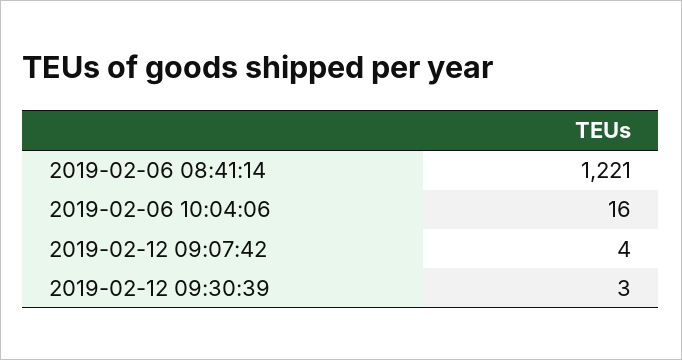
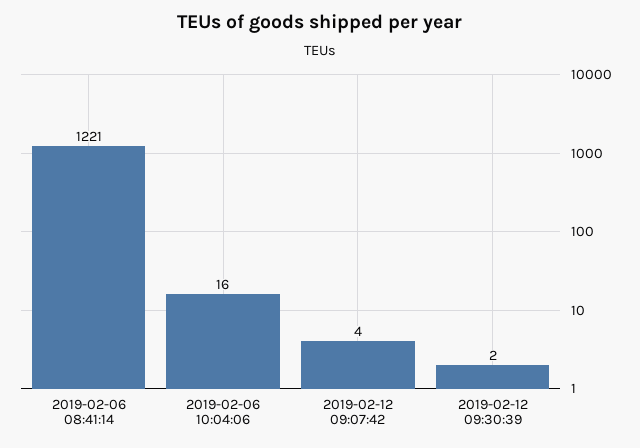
  {
    "2019-02-06 08:41:14": 1221,
    "2019-02-06 10:04:06": 16,
    "2019-02-12 09:07:42": 4,
-   "2019-02-12 09:30:39": 3
+   "2019-02-12 09:30:39": 2
  }

